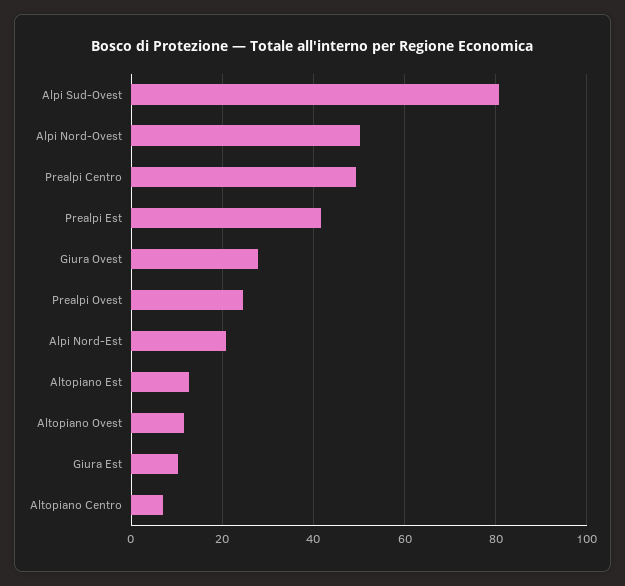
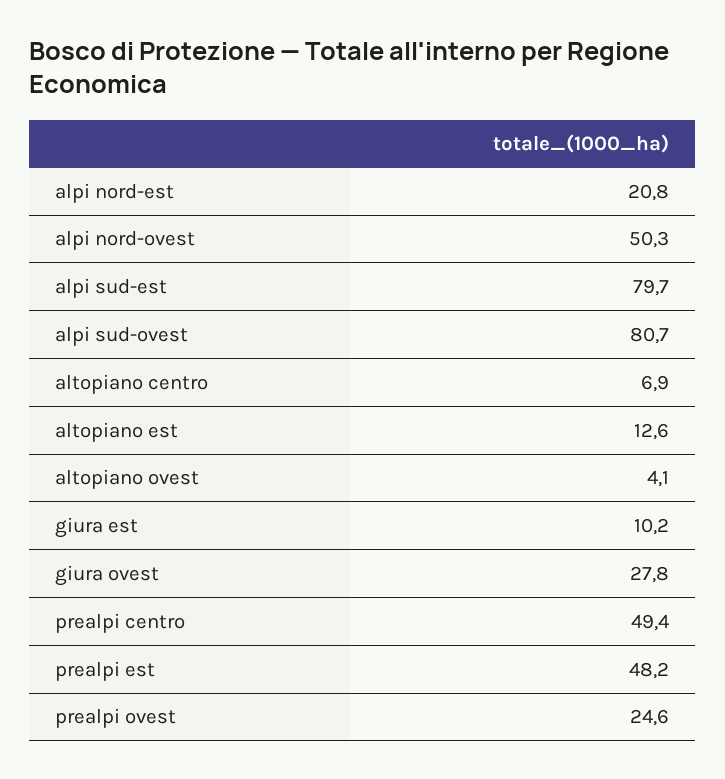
  {
    "Alpi Sud-Ovest": 80.7,
    "Alpi Nord-Ovest": 50.3,
    "Prealpi Centro": 49.4,
-   "Prealpi Est": 42,
+   "Prealpi Est": 48.2,
    "Giura Ovest": 27.8,
    "Prealpi Ovest": 24.6,
    "Alpi Nord-Est": 20.8,
    "Altopiano Est": 12.6,
-   "Altopiano Ovest": 12,
+   "Altopiano Ovest": 4.1,
    "Giura Est": 10.2,
-   "Altopiano Centro": 6.9
+   "Altopiano Centro": 6.9,
+   "alpi sud-est": 79.7
  }

